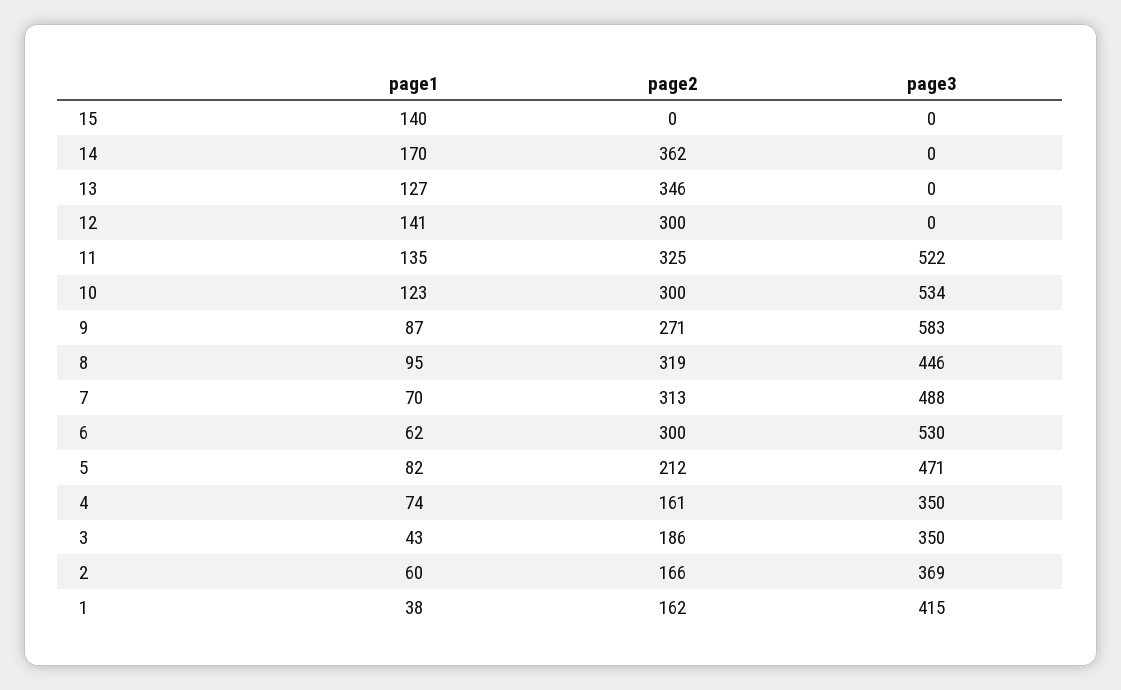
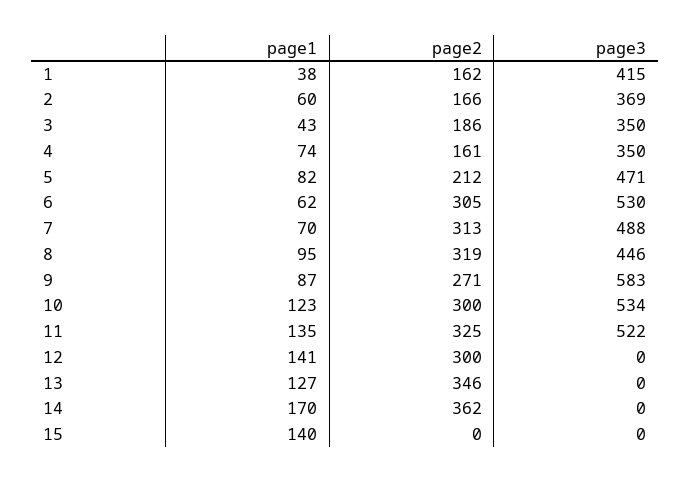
  {
    "page1": {
      "15": 140,
      "14": 170,
      "13": 127,
      "12": 141,
      "11": 135,
      "10": 123,
      "9": 87,
      "8": 95,
      "7": 70,
      "6": 62,
      "5": 82,
      "4": 74,
      "3": 43,
      "2": 60,
      "1": 38
    },
    "page2": {
      "15": 0,
      "14": 362,
      "13": 346,
      "12": 300,
      "11": 325,
      "10": 300,
      "9": 271,
      "8": 319,
      "7": 313,
-     "6": 300,
+     "6": 305,
      "5": 212,
      "4": 161,
      "3": 186,
      "2": 166,
      "1": 162
    },
    "page3": {
      "15": 0,
      "14": 0,
      "13": 0,
      "12": 0,
      "11": 522,
      "10": 534,
      "9": 583,
      "8": 446,
      "7": 488,
      "6": 530,
      "5": 471,
      "4": 350,
      "3": 350,
      "2": 369,
      "1": 415
    }
  }

